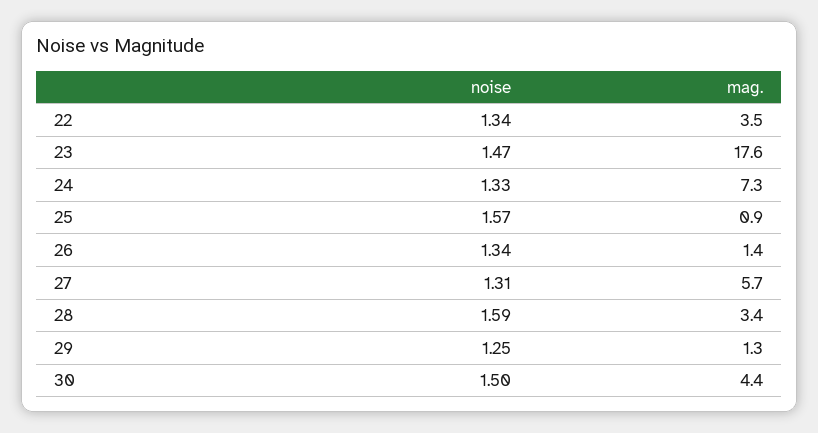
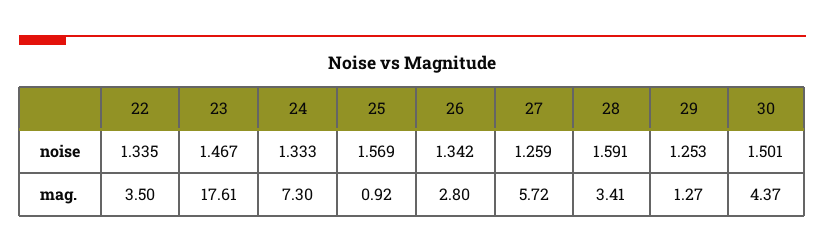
  {
    "noise": {
      "22": 1.335,
      "23": 1.467,
      "24": 1.333,
      "25": 1.569,
      "26": 1.342,
-     "27": 1.31,
+     "27": 1.259,
      "28": 1.591,
      "29": 1.253,
      "30": 1.501
    },
    "mag.": {
      "22": 3.5,
      "23": 17.61,
      "24": 7.3,
      "25": 0.92,
-     "26": 1.4,
+     "26": 2.8,
      "27": 5.72,
      "28": 3.41,
      "29": 1.27,
      "30": 4.37
    }
  }

